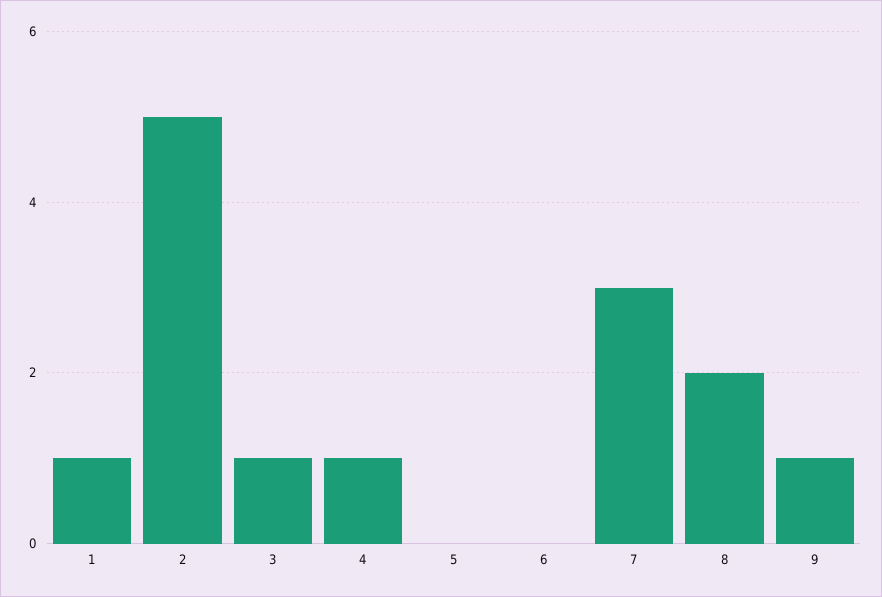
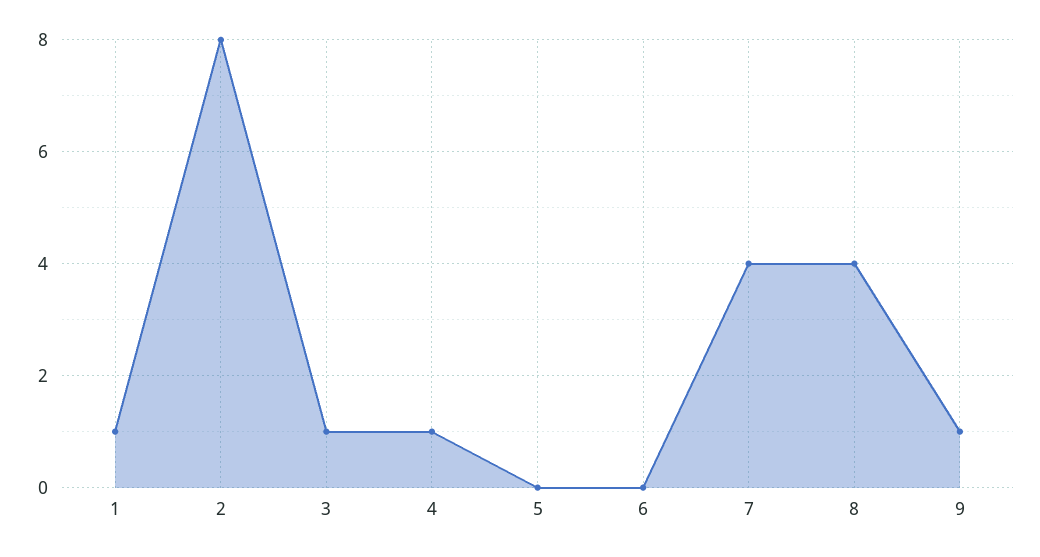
  {
    "1": 1,
-   "2": 5,
+   "2": 8,
    "3": 1,
    "4": 1,
    "5": 0,
    "6": 0,
-   "7": 3,
+   "7": 4,
-   "8": 2,
+   "8": 4,
    "9": 1
  }

